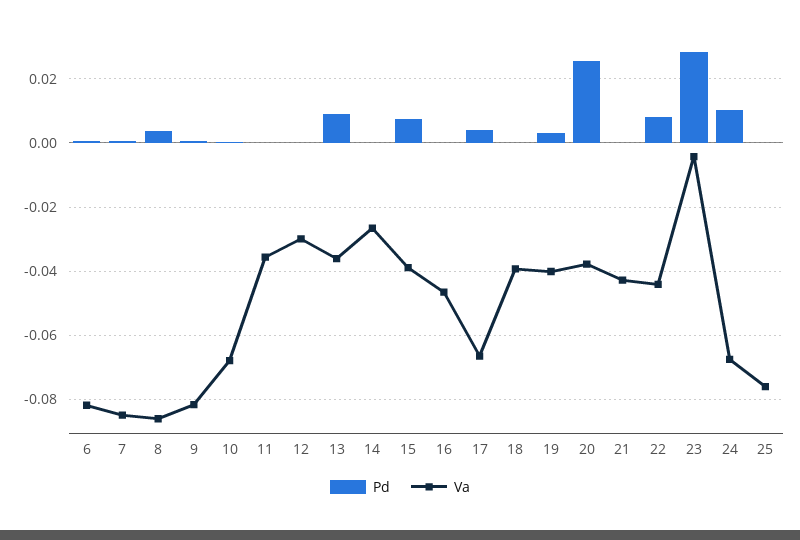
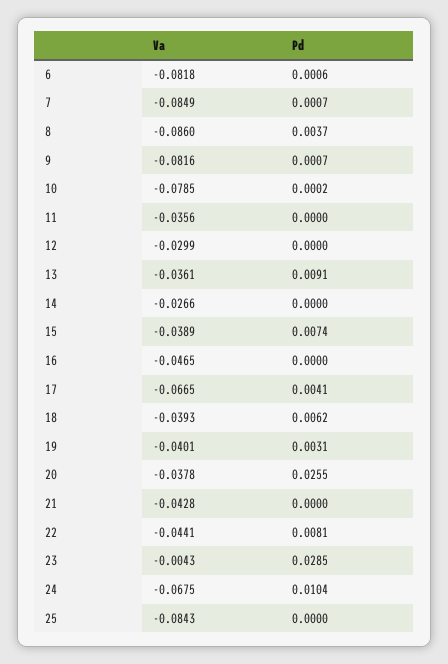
  {
    "Pd": {
      "6": 0.0006,
      "7": 0.0007,
      "8": 0.0037,
      "9": 0.0007,
      "10": 0.0002,
      "11": 0,
      "12": 0,
      "13": 0.0091,
      "14": 0,
      "15": 0.0074,
      "16": 0,
      "17": 0.0041,
-     "18": 0,
+     "18": 0.0062,
      "19": 0.0031,
      "20": 0.0255,
      "21": 0,
      "22": 0.0081,
      "23": 0.0285,
      "24": 0.0104,
      "25": 0
    },
    "Va": {
      "6": -0.0818,
      "7": -0.0849,
      "8": -0.086,
      "9": -0.0816,
-     "10": -0.068,
+     "10": -0.0785,
      "11": -0.0356,
      "12": -0.0299,
      "13": -0.0361,
      "14": -0.0266,
      "15": -0.0389,
      "16": -0.0465,
      "17": -0.0665,
      "18": -0.0393,
      "19": -0.0401,
      "20": -0.0378,
      "21": -0.0428,
      "22": -0.0441,
      "23": -0.0043,
      "24": -0.0675,
-     "25": -0.076
+     "25": -0.0843
    }
  }

